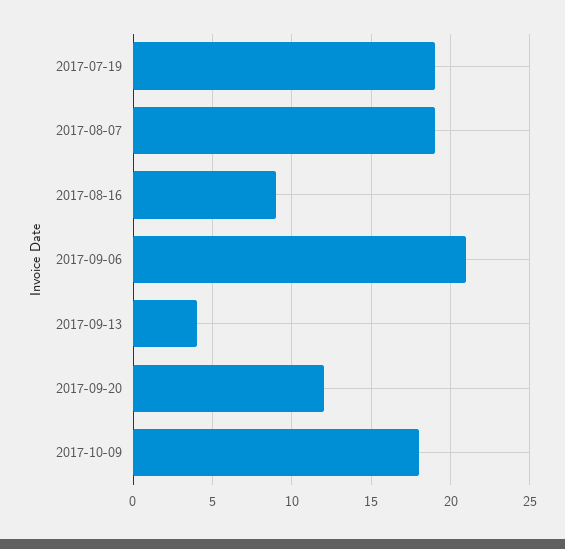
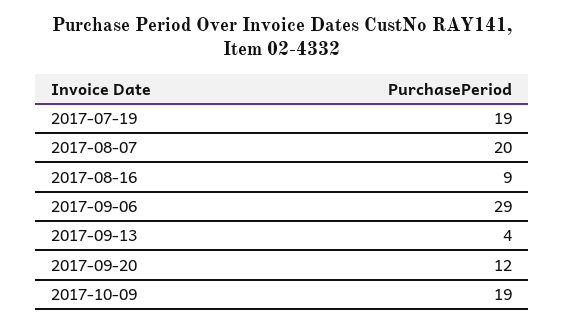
  {
    "2017-07-19": 19,
-   "2017-08-07": 19,
+   "2017-08-07": 20,
    "2017-08-16": 9,
-   "2017-09-06": 21,
+   "2017-09-06": 29,
    "2017-09-13": 4,
    "2017-09-20": 12,
-   "2017-10-09": 18
+   "2017-10-09": 19
  }

